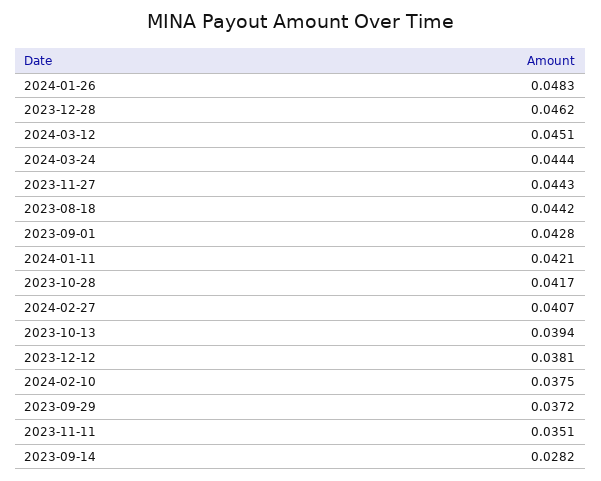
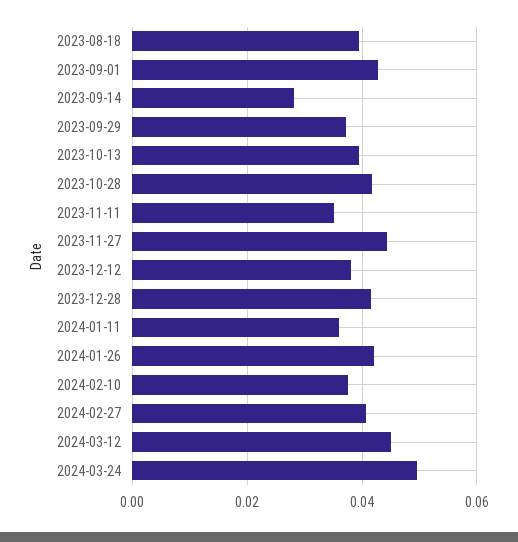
  {
-   "2024-01-26": 0.0483,
+   "2024-01-26": 0.042,
-   "2023-12-28": 0.0462,
+   "2023-12-28": 0.042,
    "2024-03-12": 0.0451,
-   "2024-03-24": 0.0444,
+   "2024-03-24": 0.05,
    "2023-11-27": 0.0443,
-   "2023-08-18": 0.0442,
+   "2023-08-18": 0.04,
    "2023-09-01": 0.0428,
-   "2024-01-11": 0.0421,
+   "2024-01-11": 0.036,
    "2023-10-28": 0.0417,
    "2024-02-27": 0.0407,
    "2023-10-13": 0.0394,
    "2023-12-12": 0.0381,
    "2024-02-10": 0.0375,
    "2023-09-29": 0.0372,
    "2023-11-11": 0.0351,
    "2023-09-14": 0.0282
  }

